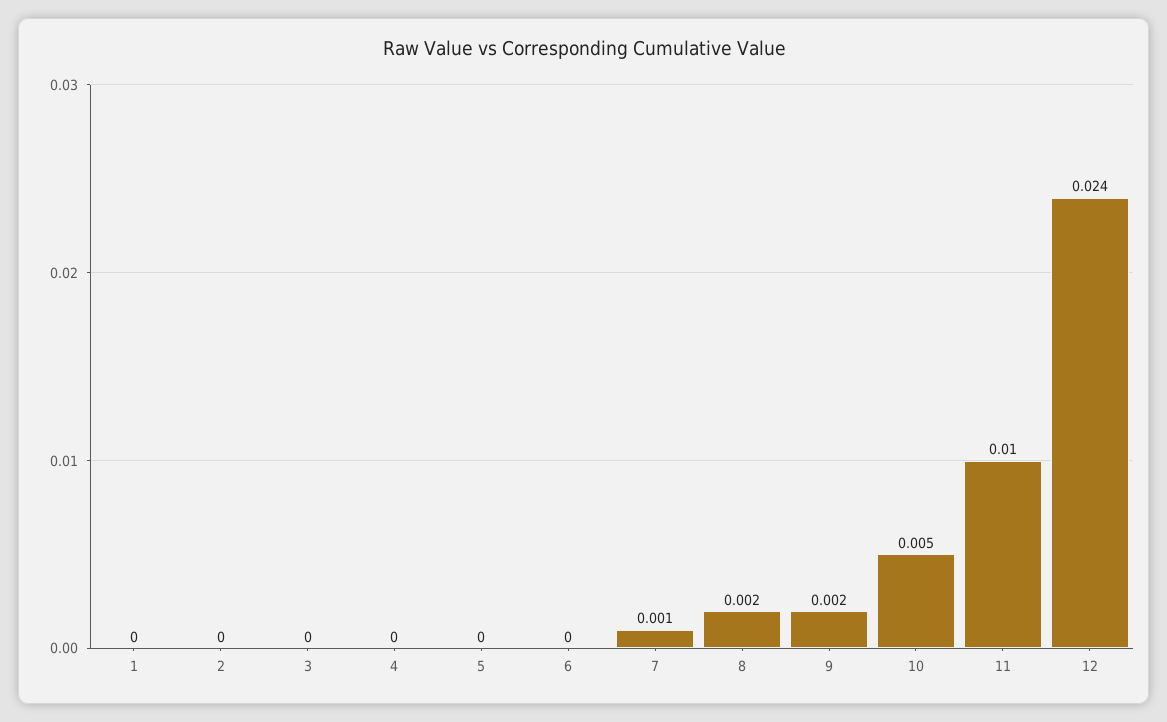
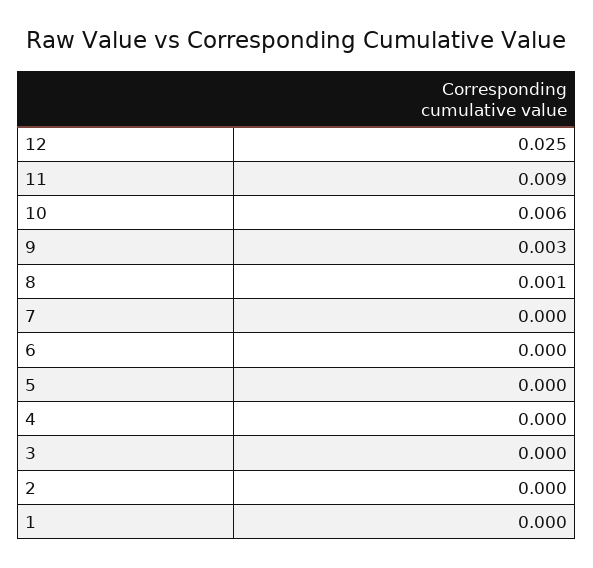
  {
    "1": 0,
    "2": 0,
    "3": 0,
    "4": 0,
    "5": 0,
    "6": 0,
-   "7": 0.001,
+   "7": 0,
-   "8": 0.002,
+   "8": 0.001,
-   "9": 0.002,
+   "9": 0.003,
-   "10": 0.005,
+   "10": 0.006,
-   "11": 0.01,
+   "11": 0.009,
-   "12": 0.024
+   "12": 0.025
  }

